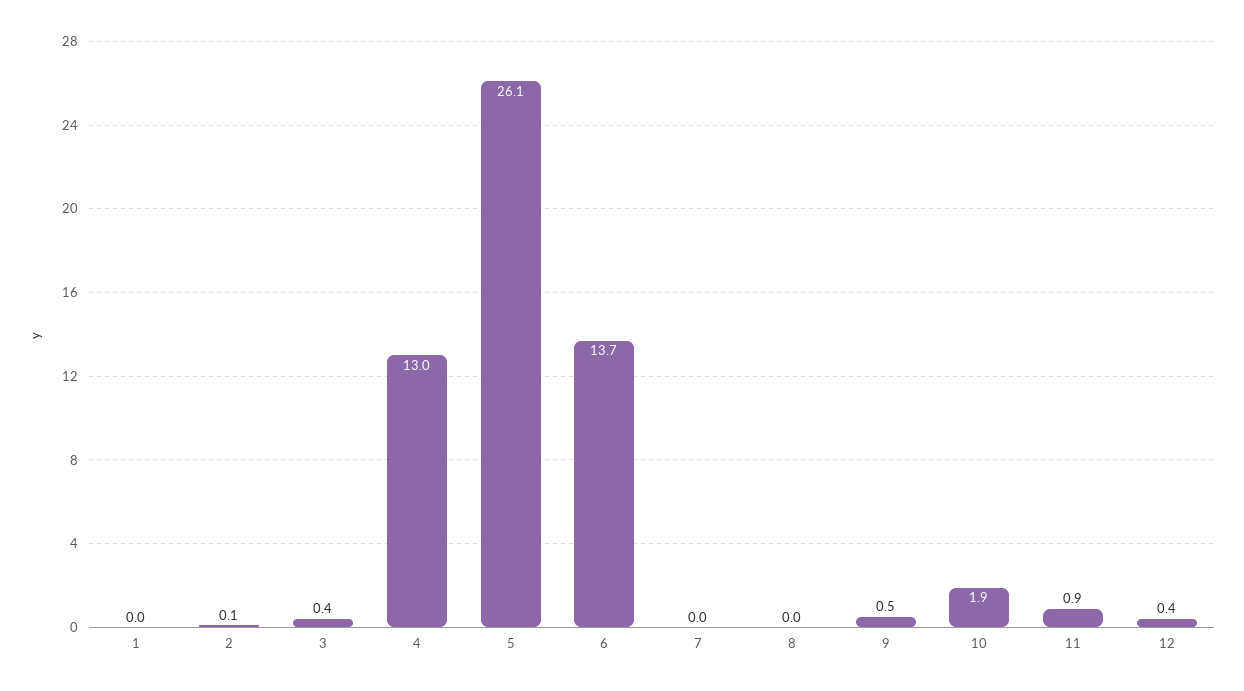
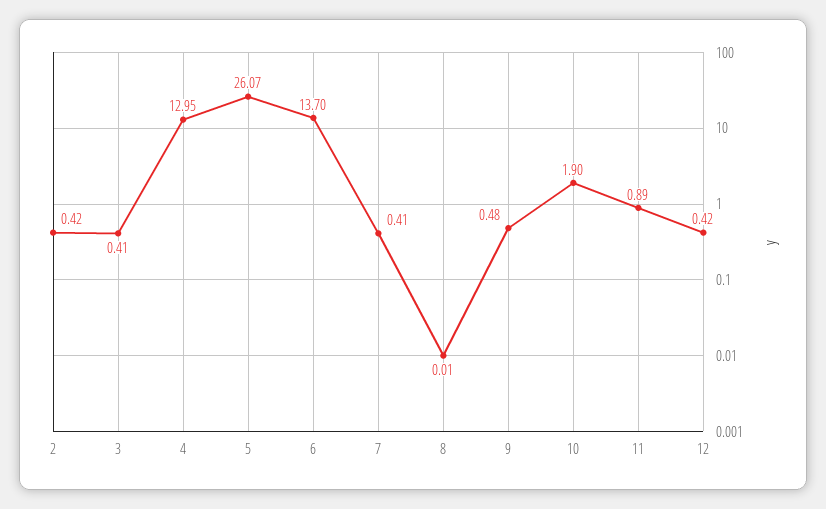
  {
-   "1": 0,
-   "2": 0.1,
+   "2": 0.42,
    "3": 0.41,
    "4": 12.95,
    "5": 26.07,
    "6": 13.7,
-   "7": 0,
+   "7": 0.41,
    "8": 0.01,
    "9": 0.48,
    "10": 1.9,
    "11": 0.89,
    "12": 0.42
  }

